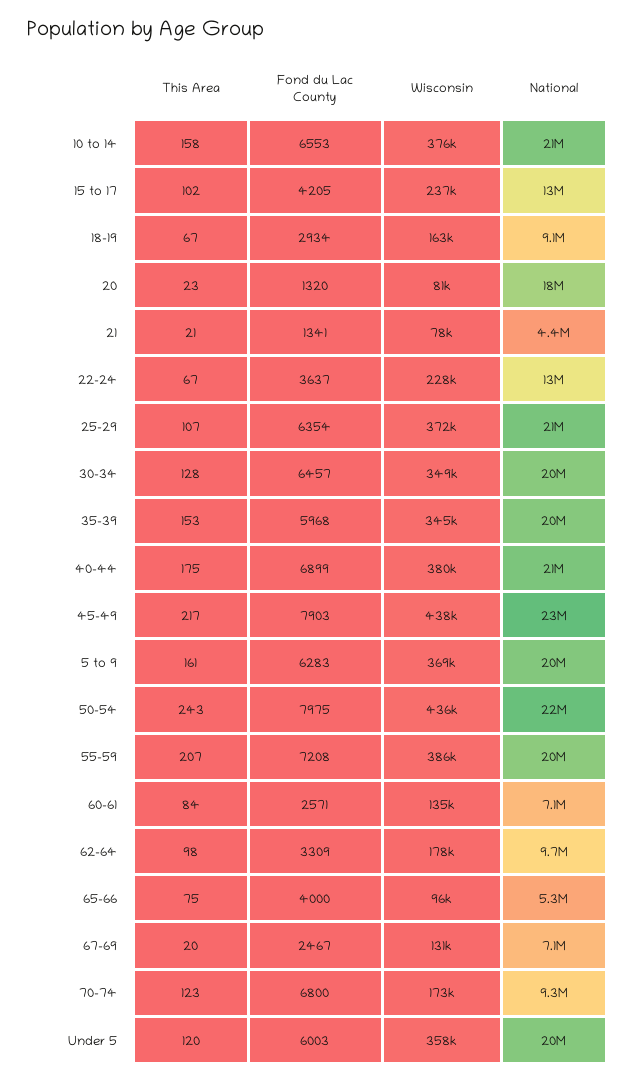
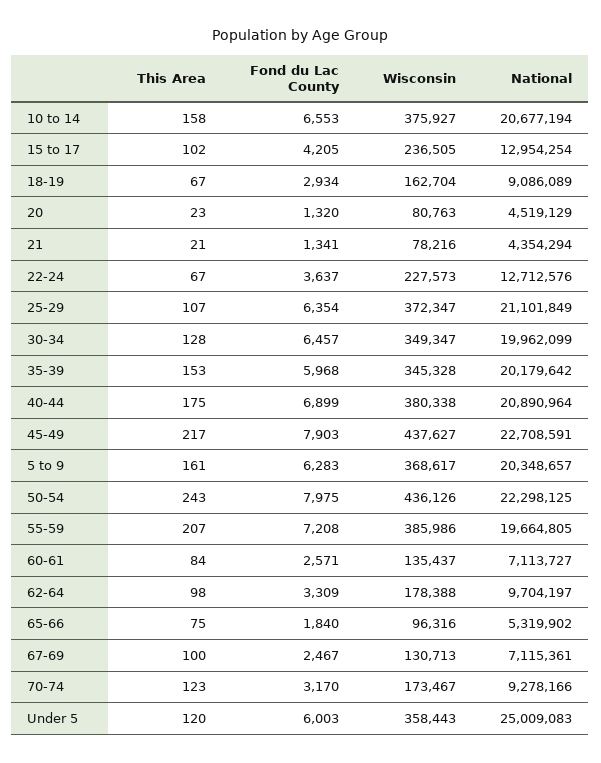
  {
    "This Area": {
      "10 to 14": 158,
      "15 to 17": 102,
      "18-19": 67,
      "20": 23,
      "21": 21,
      "22-24": 67,
      "25-29": 107,
      "30-34": 128,
      "35-39": 153,
      "40-44": 175,
      "45-49": 217,
      "5 to 9": 161,
      "50-54": 243,
      "55-59": 207,
      "60-61": 84,
      "62-64": 98,
      "65-66": 75,
-     "67-69": 20,
+     "67-69": 100,
      "70-74": 123,
      "Under 5": 120
    },
    "Fond du Lac County": {
      "10 to 14": 6553,
      "15 to 17": 4205,
      "18-19": 2934,
      "20": 1320,
      "21": 1341,
      "22-24": 3637,
      "25-29": 6354,
      "30-34": 6457,
      "35-39": 5968,
      "40-44": 6899,
      "45-49": 7903,
      "5 to 9": 6283,
      "50-54": 7975,
      "55-59": 7208,
      "60-61": 2571,
      "62-64": 3309,
-     "65-66": 4000,
+     "65-66": 1840,
      "67-69": 2467,
-     "70-74": 6800,
+     "70-74": 3170,
      "Under 5": 6003
    },
    "Wisconsin": {
      "10 to 14": 375927,
      "15 to 17": 236505,
      "18-19": 162704,
      "20": 80763,
      "21": 78216,
      "22-24": 227573,
      "25-29": 372347,
      "30-34": 349347,
      "35-39": 345328,
      "40-44": 380338,
      "45-49": 437627,
      "5 to 9": 368617,
      "50-54": 436126,
      "55-59": 385986,
      "60-61": 135437,
      "62-64": 178388,
      "65-66": 96316,
      "67-69": 130713,
      "70-74": 173467,
      "Under 5": 358443
    },
    "National": {
      "10 to 14": 20677194,
      "15 to 17": 12954254,
      "18-19": 9086089,
-     "20": 18000000,
+     "20": 4519129,
      "21": 4354294,
      "22-24": 12712576,
      "25-29": 21101849,
      "30-34": 19962099,
      "35-39": 20179642,
      "40-44": 20890964,
      "45-49": 22708591,
      "5 to 9": 20348657,
      "50-54": 22298125,
      "55-59": 19664805,
      "60-61": 7113727,
      "62-64": 9704197,
      "65-66": 5319902,
      "67-69": 7115361,
      "70-74": 9278166,
-     "Under 5": 20000000
+     "Under 5": 25009083
    }
  }

